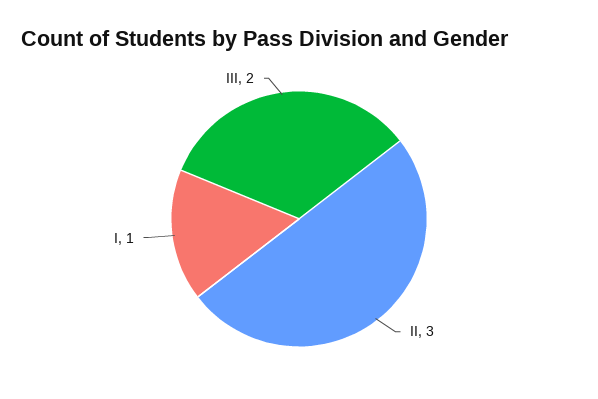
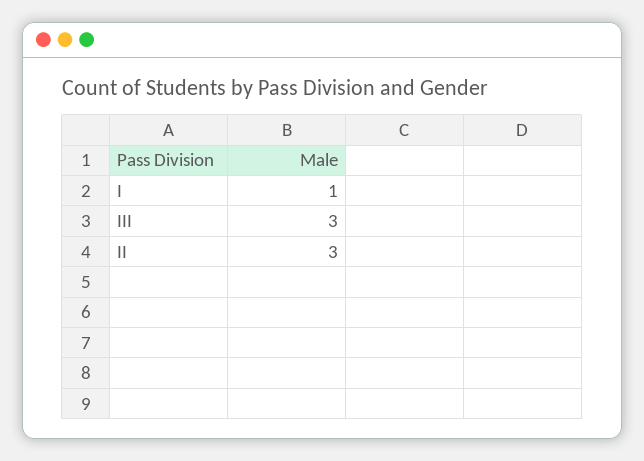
  {
    "II": 3,
    "I": 1,
-   "III": 2
+   "III": 3
  }

